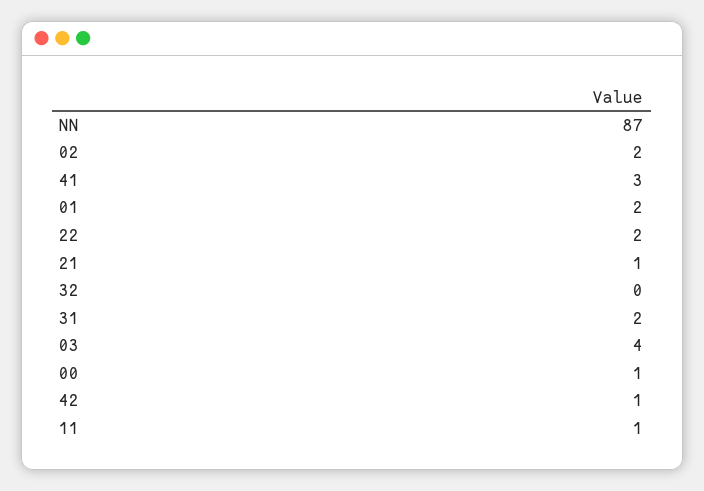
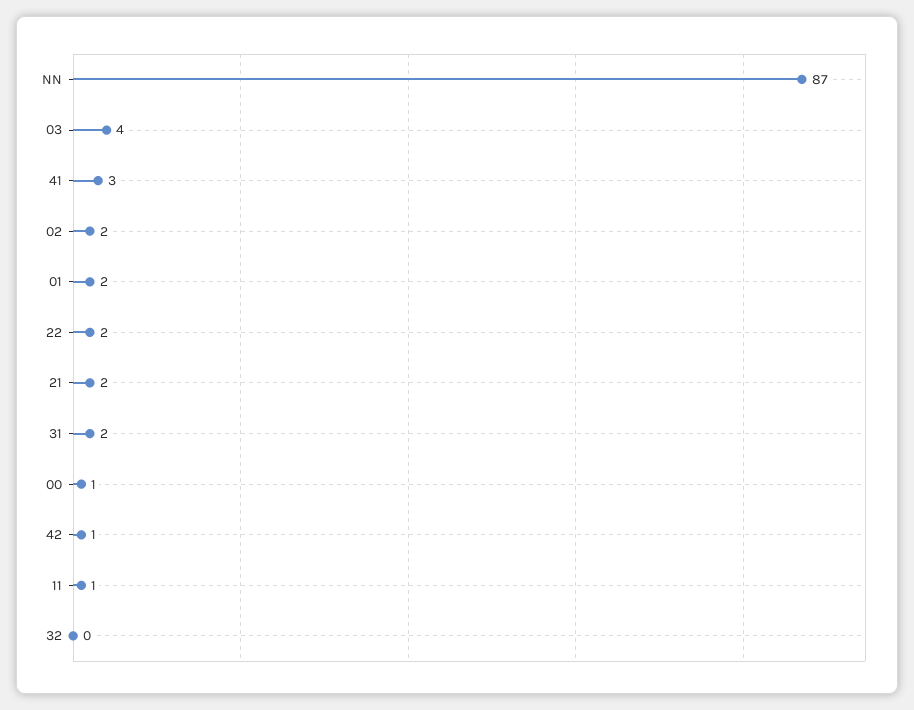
  {
    "NN": 87,
    "02": 2,
    "41": 3,
    "01": 2,
    "22": 2,
-   "21": 1,
+   "21": 2,
    "32": 0,
    "31": 2,
    "03": 4,
    "00": 1,
    "42": 1,
    "11": 1
  }

